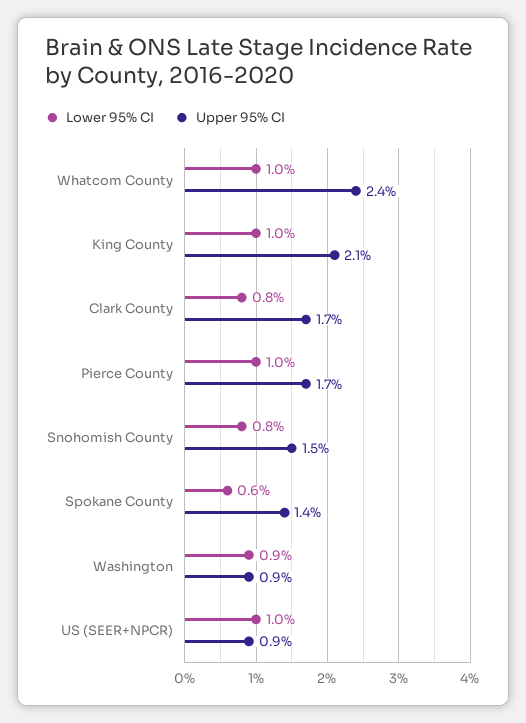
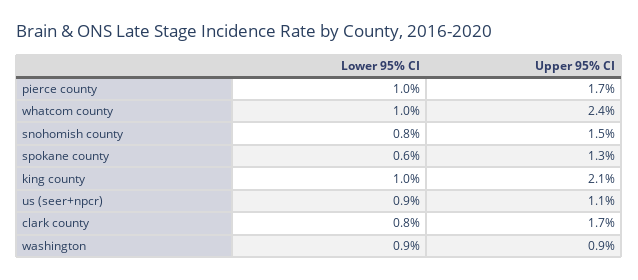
  {
    "Lower 95% CI": {
      "Whatcom County": 1,
      "King County": 1,
      "Clark County": 0.8,
      "Pierce County": 1,
      "Snohomish County": 0.8,
      "Spokane County": 0.6,
      "Washington": 0.9,
-     "US (SEER+NPCR)": 1
+     "US (SEER+NPCR)": 0.9
    },
    "Upper 95% CI": {
      "Whatcom County": 2.4,
      "King County": 2.1,
      "Clark County": 1.7,
      "Pierce County": 1.7,
      "Snohomish County": 1.5,
-     "Spokane County": 1.4,
+     "Spokane County": 1.3,
      "Washington": 0.9,
-     "US (SEER+NPCR)": 0.9
+     "US (SEER+NPCR)": 1.1
    }
  }

